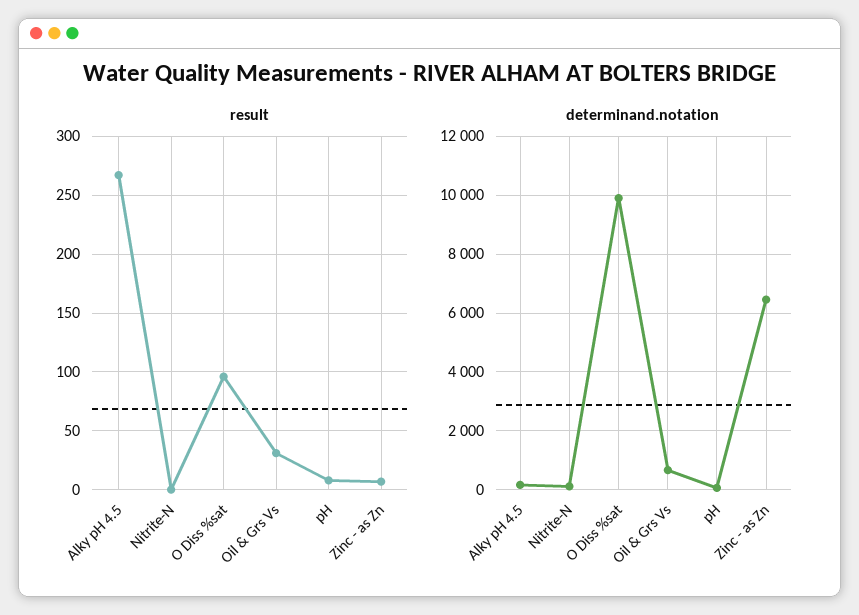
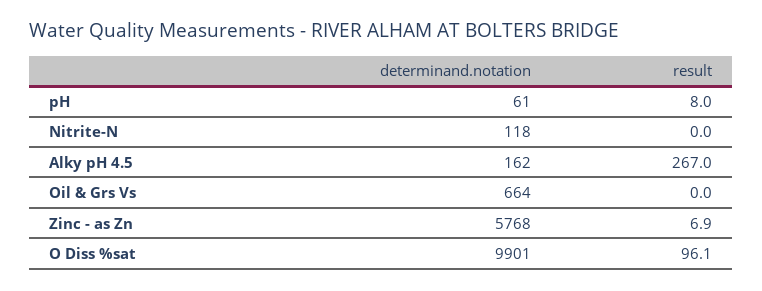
  {
    "result": {
      "Alky pH 4.5": 267,
      "Nitrite-N": 0,
      "O Diss %sat": 96.1,
-     "Oil & Grs Vs": 30,
+     "Oil & Grs Vs": 0,
      "pH": 8,
      "Zinc - as Zn": 6.9
    },
    "determinand.notation": {
      "Alky pH 4.5": 162,
      "Nitrite-N": 118,
      "O Diss %sat": 9901,
      "Oil & Grs Vs": 664,
      "pH": 61,
-     "Zinc - as Zn": 6500
+     "Zinc - as Zn": 5768
    }
  }

